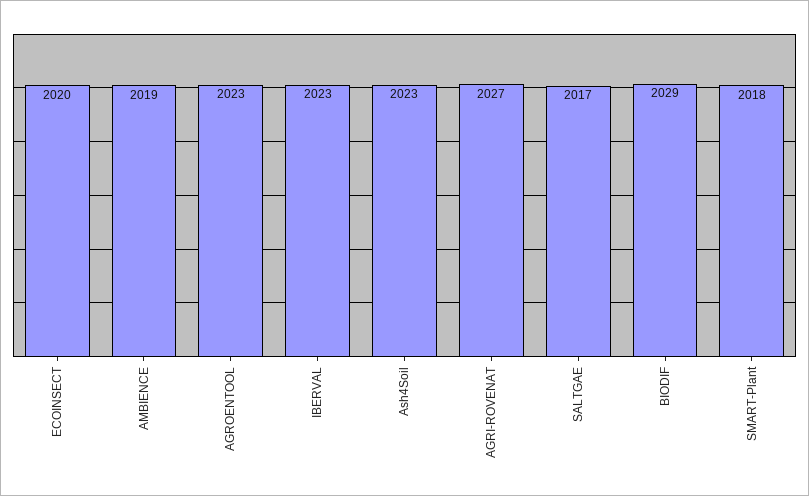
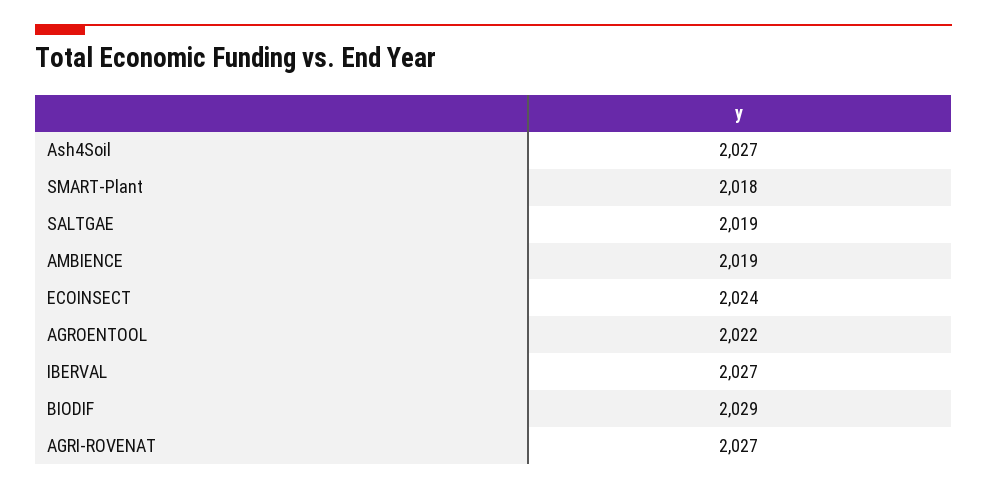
  {
-   "ECOINSECT": 2020,
+   "ECOINSECT": 2024,
    "AMBIENCE": 2019,
-   "AGROENTOOL": 2023,
+   "AGROENTOOL": 2022,
-   "IBERVAL": 2023,
+   "IBERVAL": 2027,
-   "Ash4Soil": 2023,
+   "Ash4Soil": 2027,
    "AGRI-ROVENAT": 2027,
-   "SALTGAE": 2017,
+   "SALTGAE": 2019,
    "BIODIF": 2029,
    "SMART-Plant": 2018
  }

